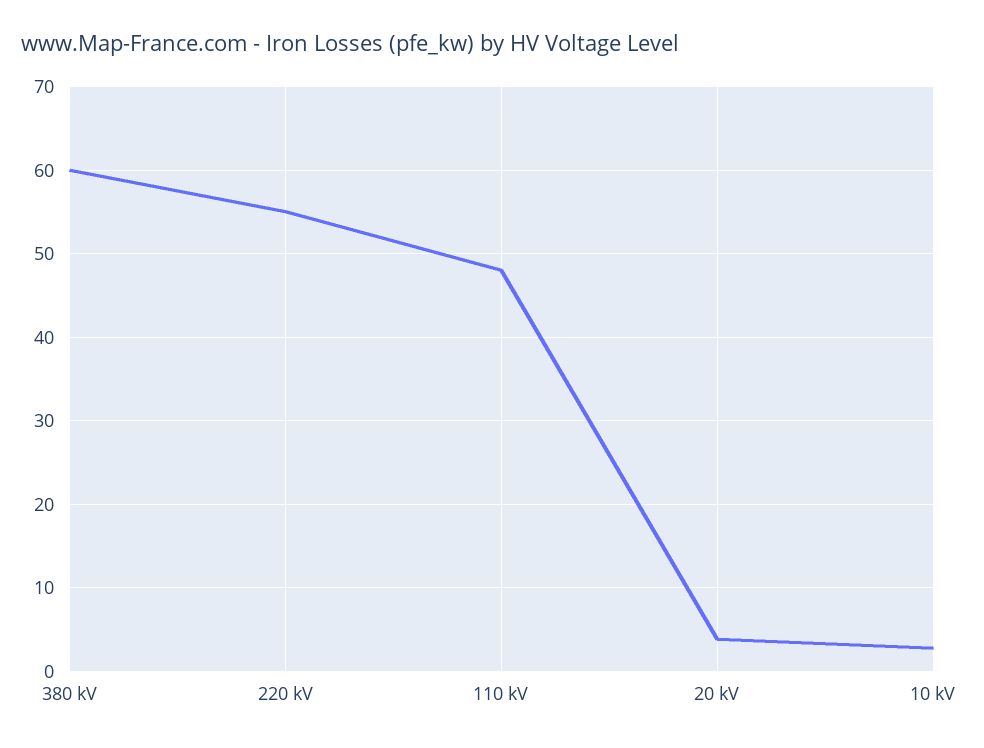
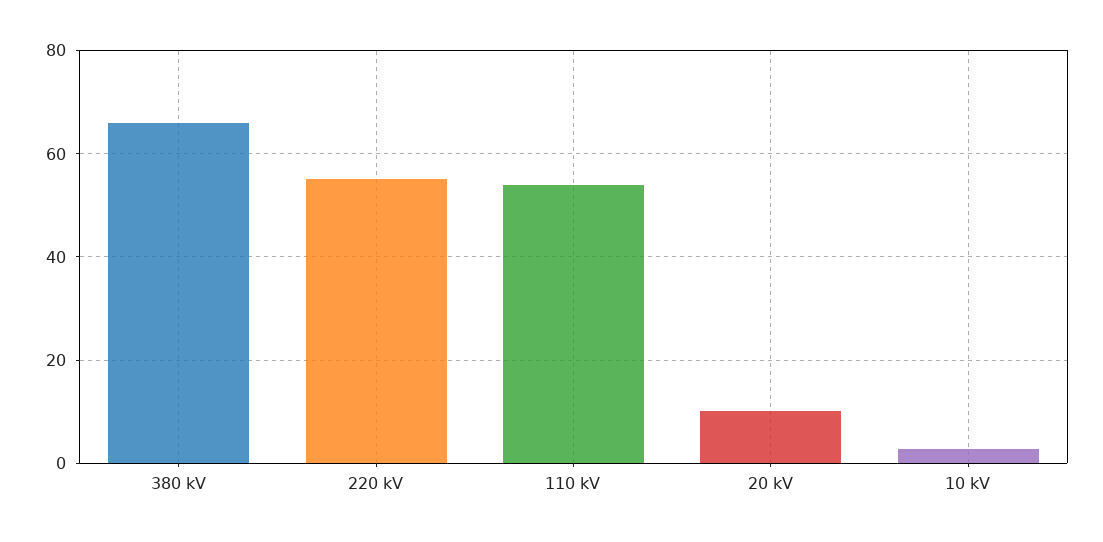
  {
-   "380 kV": 60,
+   "380 kV": 66,
    "220 kV": 55,
-   "110 kV": 48,
+   "110 kV": 54,
-   "20 kV": 4,
+   "20 kV": 10,
    "10 kV": 3
  }

